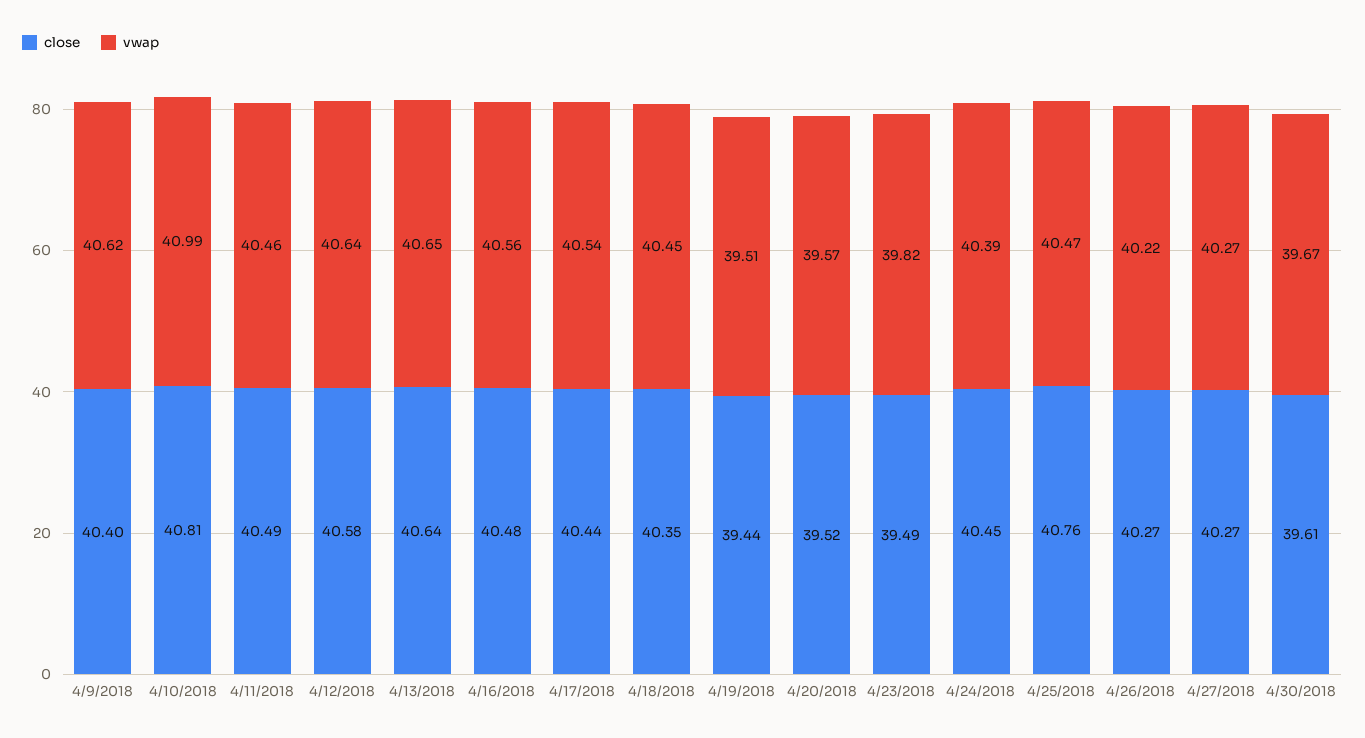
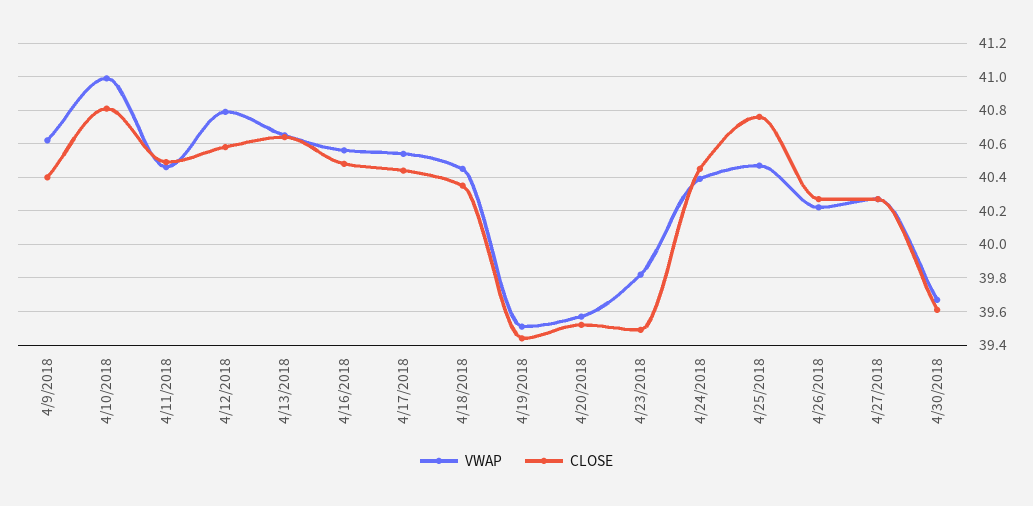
  {
    "close": {
      "4/9/2018": 40.4,
      "4/10/2018": 40.81,
      "4/11/2018": 40.49,
      "4/12/2018": 40.58,
      "4/13/2018": 40.64,
      "4/16/2018": 40.48,
      "4/17/2018": 40.44,
      "4/18/2018": 40.35,
      "4/19/2018": 39.44,
      "4/20/2018": 39.52,
      "4/23/2018": 39.49,
      "4/24/2018": 40.45,
      "4/25/2018": 40.76,
      "4/26/2018": 40.27,
      "4/27/2018": 40.27,
      "4/30/2018": 39.61
    },
    "vwap": {
      "4/9/2018": 40.62,
      "4/10/2018": 40.99,
      "4/11/2018": 40.46,
-     "4/12/2018": 40.64,
+     "4/12/2018": 40.8,
      "4/13/2018": 40.65,
      "4/16/2018": 40.56,
      "4/17/2018": 40.54,
      "4/18/2018": 40.45,
      "4/19/2018": 39.51,
      "4/20/2018": 39.57,
      "4/23/2018": 39.82,
      "4/24/2018": 40.39,
      "4/25/2018": 40.47,
      "4/26/2018": 40.22,
      "4/27/2018": 40.27,
      "4/30/2018": 39.67
    }
  }

